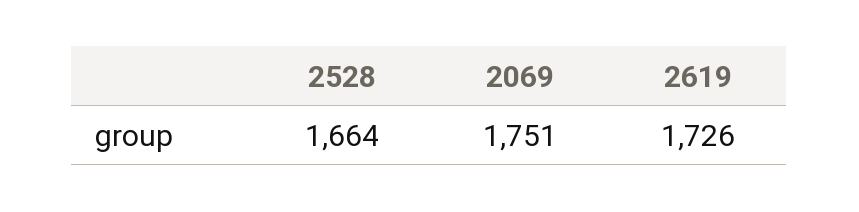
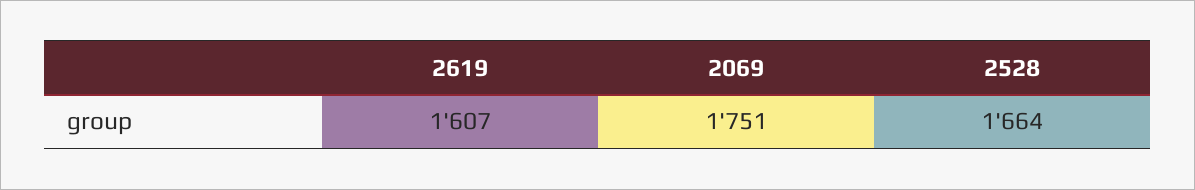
  {
    "2528": 1664,
    "2069": 1751,
-   "2619": 1726
+   "2619": 1607
  }

